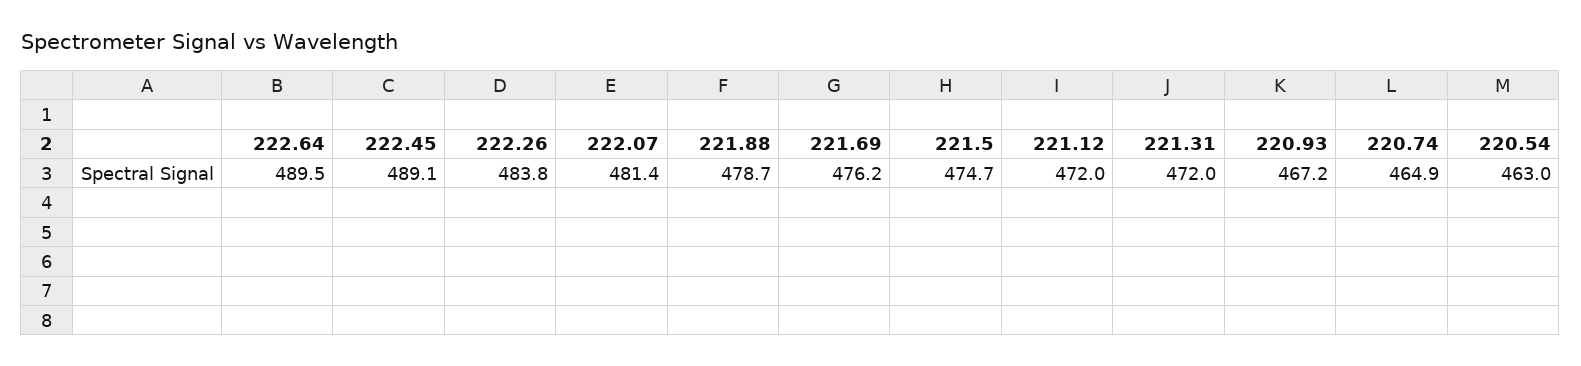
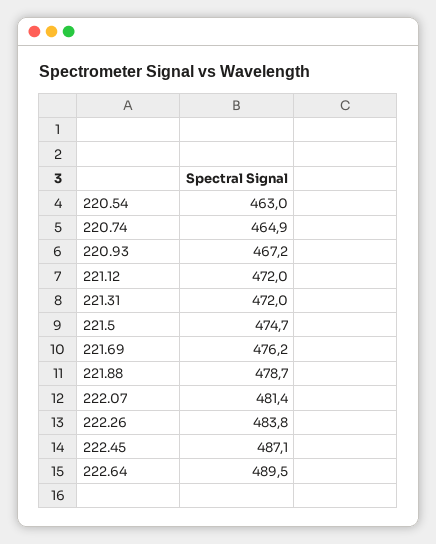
  {
    "222.64": 489.5,
-   "222.45": 489.1,
+   "222.45": 487.1,
    "222.26": 483.8,
    "222.07": 481.4,
    "221.88": 478.7,
    "221.69": 476.2,
    "221.5": 474.7,
    "221.12": 472,
    "221.31": 472,
    "220.93": 467.2,
    "220.74": 464.9,
    "220.54": 463
  }

